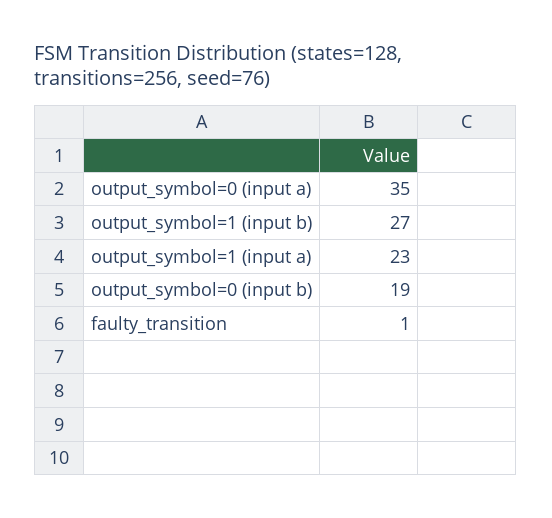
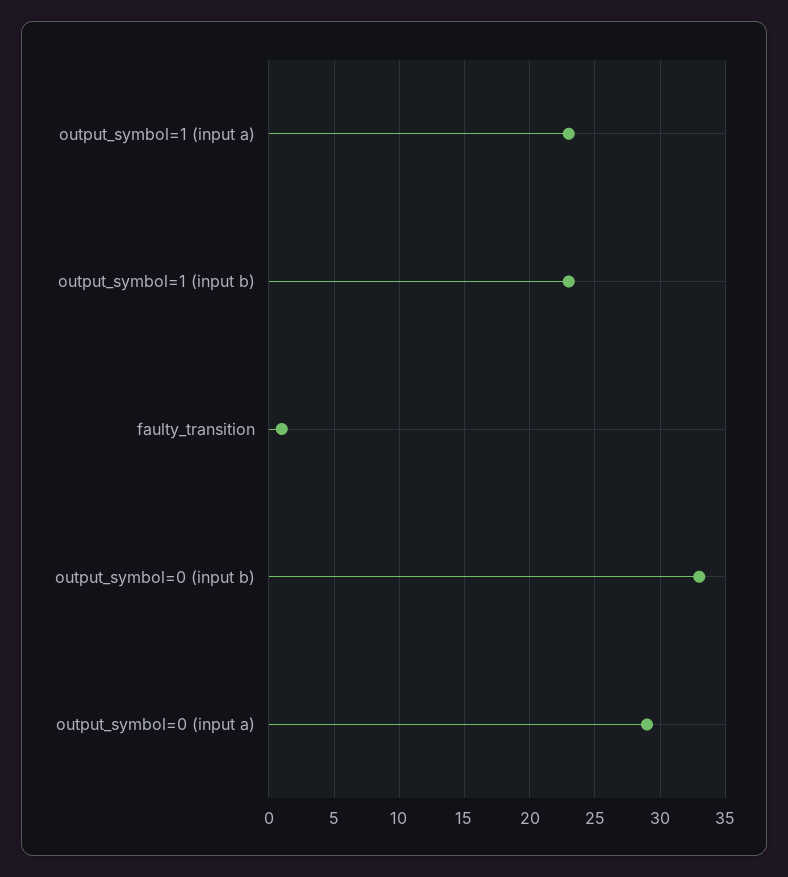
  {
-   "output_symbol=0 (input a)": 35,
+   "output_symbol=0 (input a)": 29,
-   "output_symbol=1 (input b)": 27,
+   "output_symbol=1 (input b)": 23,
    "output_symbol=1 (input a)": 23,
-   "output_symbol=0 (input b)": 19,
+   "output_symbol=0 (input b)": 33,
    "faulty_transition": 1
  }

